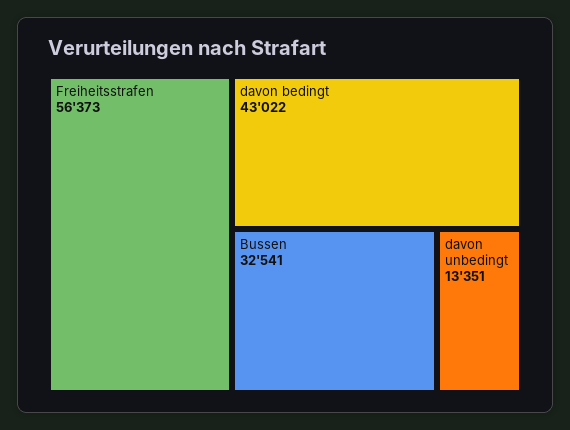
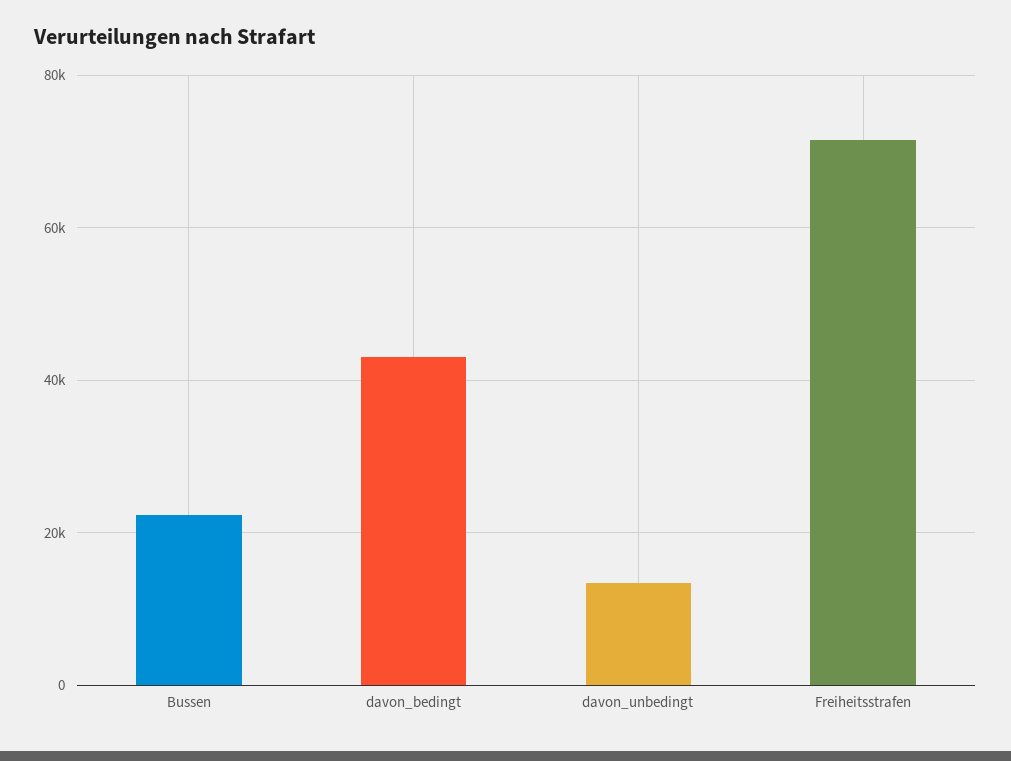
  {
-   "Freiheitsstrafen": 56373,
+   "Freiheitsstrafen": 72000,
    "davon bedingt": 43022,
-   "Bussen": 32541,
+   "Bussen": 22000,
    "davon unbedingt": 13351
  }

